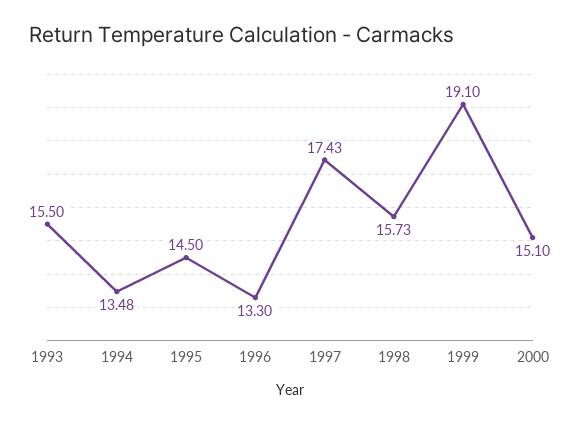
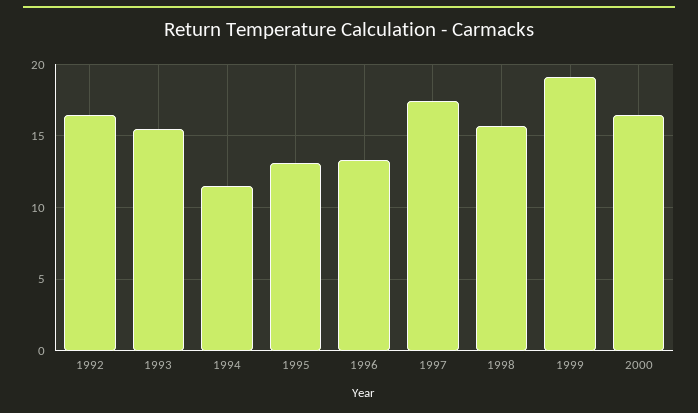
  {
    "1993": 15.5,
-   "1994": 13.48,
+   "1994": 11.5,
-   "1995": 14.5,
+   "1995": 13,
    "1996": 13.3,
    "1997": 17.43,
    "1998": 15.73,
    "1999": 19.1,
-   "2000": 15.1
+   "2000": 16.5,
+   "1992": 16.5
  }

